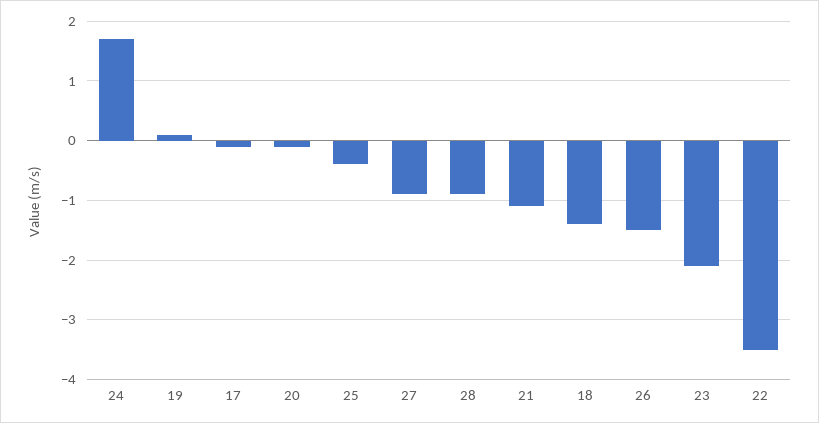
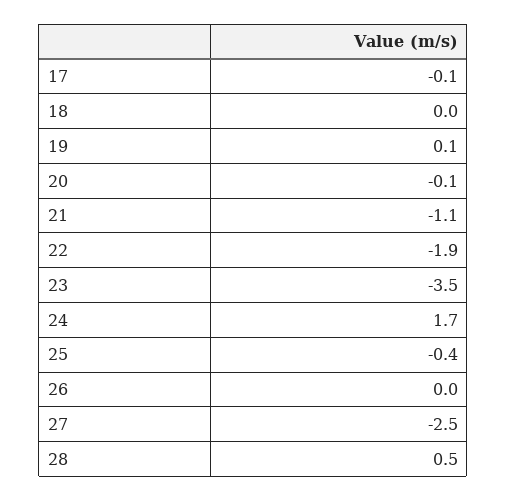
  {
    "24": 1.7,
    "19": 0.1,
    "17": -0.1,
    "20": -0.1,
    "25": -0.4,
-   "27": -1,
+   "27": -2.5,
-   "28": -1,
+   "28": 0.5,
    "21": -1.1,
-   "18": -1.5,
+   "18": 0,
-   "26": -1.5,
+   "26": 0,
-   "23": -2,
+   "23": -3.5,
-   "22": -3.5
+   "22": -1.9
  }

